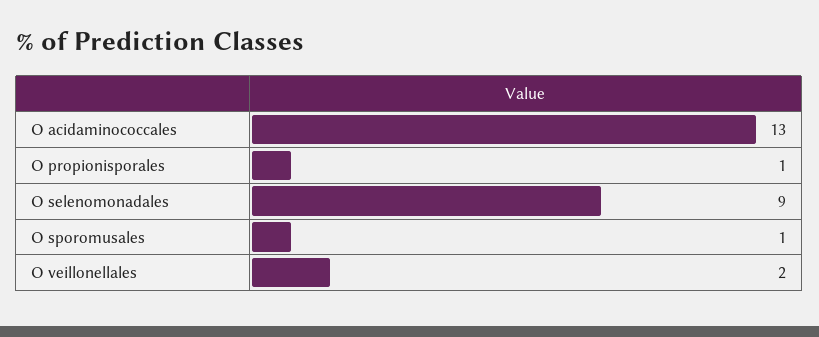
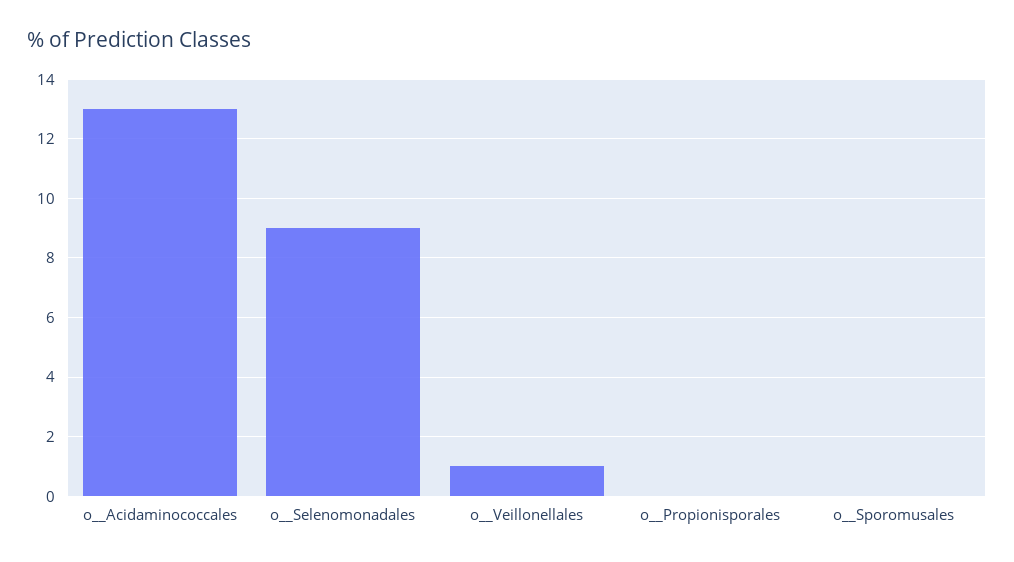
  {
    "O  acidaminococcales": 13,
-   "O  propionisporales": 1,
+   "O  propionisporales": 0,
    "O  selenomonadales": 9,
-   "O  sporomusales": 1,
+   "O  sporomusales": 0,
-   "O  veillonellales": 2
+   "O  veillonellales": 1
  }

